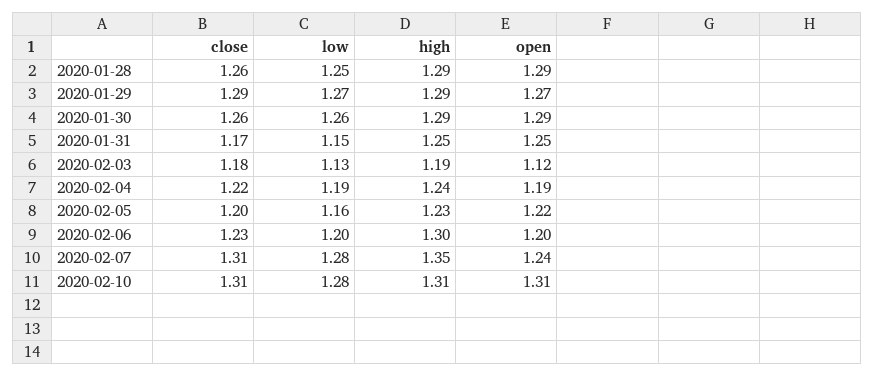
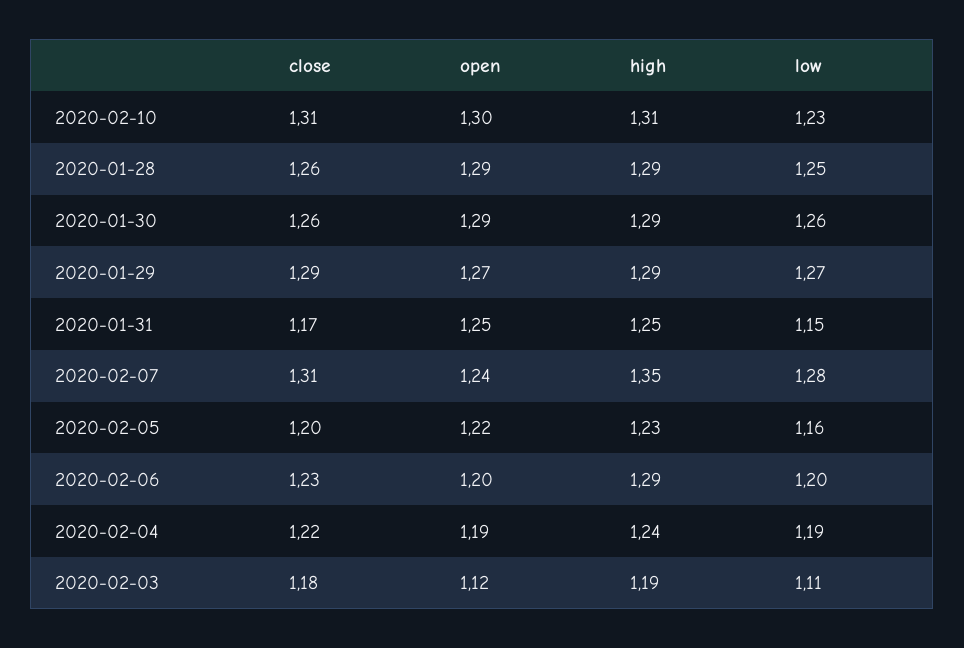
  {
    "close": {
      "2020-01-28": 1.26,
      "2020-01-29": 1.29,
      "2020-01-30": 1.26,
      "2020-01-31": 1.17,
      "2020-02-03": 1.18,
      "2020-02-04": 1.22,
      "2020-02-05": 1.2,
      "2020-02-06": 1.23,
      "2020-02-07": 1.31,
      "2020-02-10": 1.31
    },
    "low": {
      "2020-01-28": 1.25,
      "2020-01-29": 1.27,
      "2020-01-30": 1.26,
      "2020-01-31": 1.15,
-     "2020-02-03": 1.13,
+     "2020-02-03": 1.11,
      "2020-02-04": 1.19,
      "2020-02-05": 1.16,
      "2020-02-06": 1.2,
      "2020-02-07": 1.28,
-     "2020-02-10": 1.28
+     "2020-02-10": 1.23
    },
    "high": {
      "2020-01-28": 1.29,
      "2020-01-29": 1.29,
      "2020-01-30": 1.29,
      "2020-01-31": 1.25,
      "2020-02-03": 1.19,
      "2020-02-04": 1.24,
      "2020-02-05": 1.23,
-     "2020-02-06": 1.3,
+     "2020-02-06": 1.29,
      "2020-02-07": 1.35,
      "2020-02-10": 1.31
    },
    "open": {
      "2020-01-28": 1.29,
      "2020-01-29": 1.27,
      "2020-01-30": 1.29,
      "2020-01-31": 1.25,
      "2020-02-03": 1.12,
      "2020-02-04": 1.19,
      "2020-02-05": 1.22,
      "2020-02-06": 1.2,
      "2020-02-07": 1.24,
-     "2020-02-10": 1.31
+     "2020-02-10": 1.3
    }
  }

